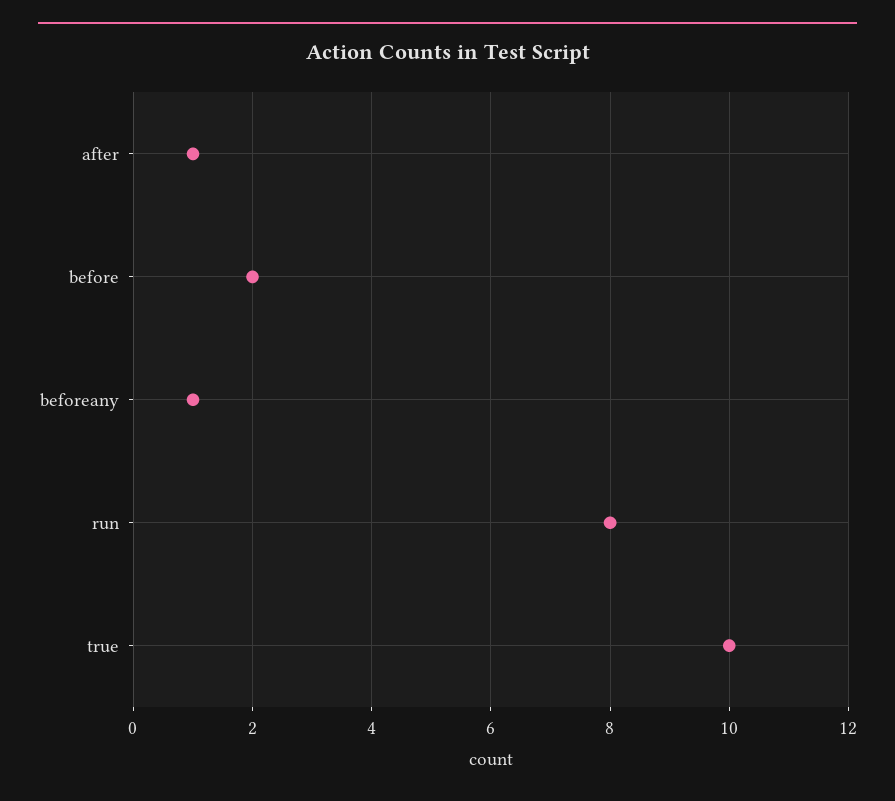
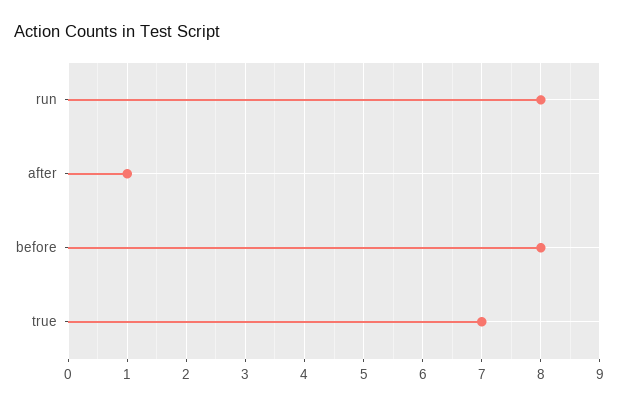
  {
    "after": 1,
-   "before": 2,
+   "before": 8,
-   "beforeany": 1,
    "run": 8,
-   "true": 10
+   "true": 7
  }

